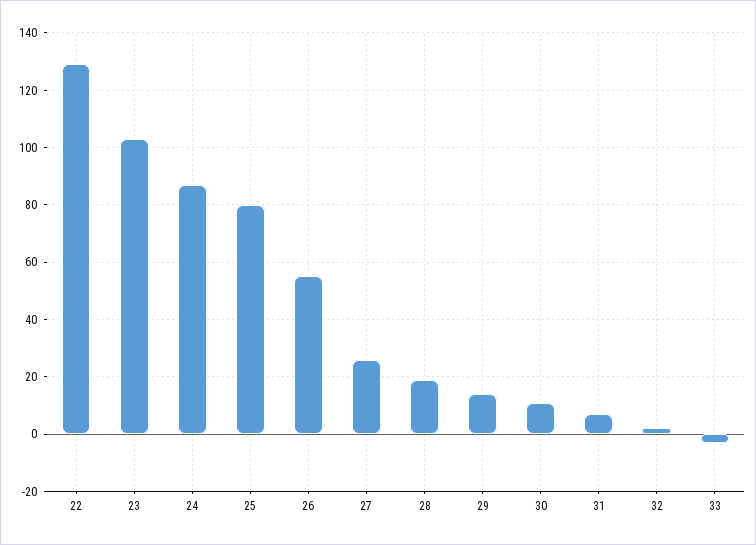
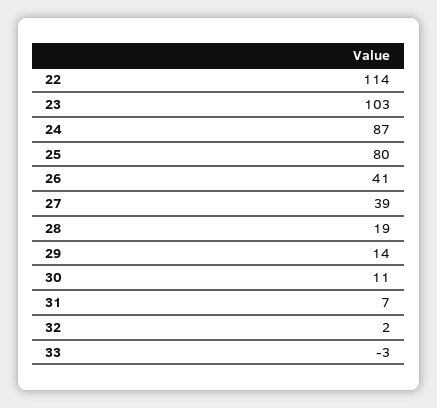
  {
-   "22": 130,
+   "22": 114,
    "23": 103,
    "24": 87,
    "25": 80,
-   "26": 55,
+   "26": 41,
-   "27": 25,
+   "27": 39,
    "28": 19,
    "29": 14,
    "30": 11,
    "31": 7,
    "32": 2,
    "33": -3
  }

